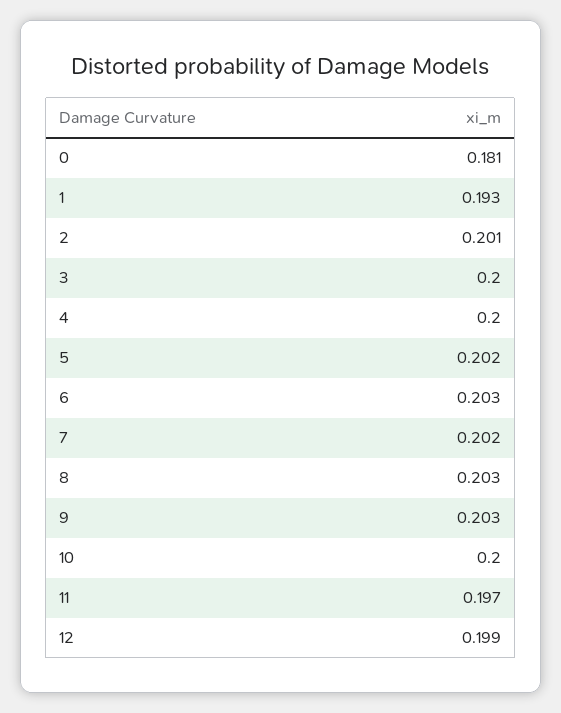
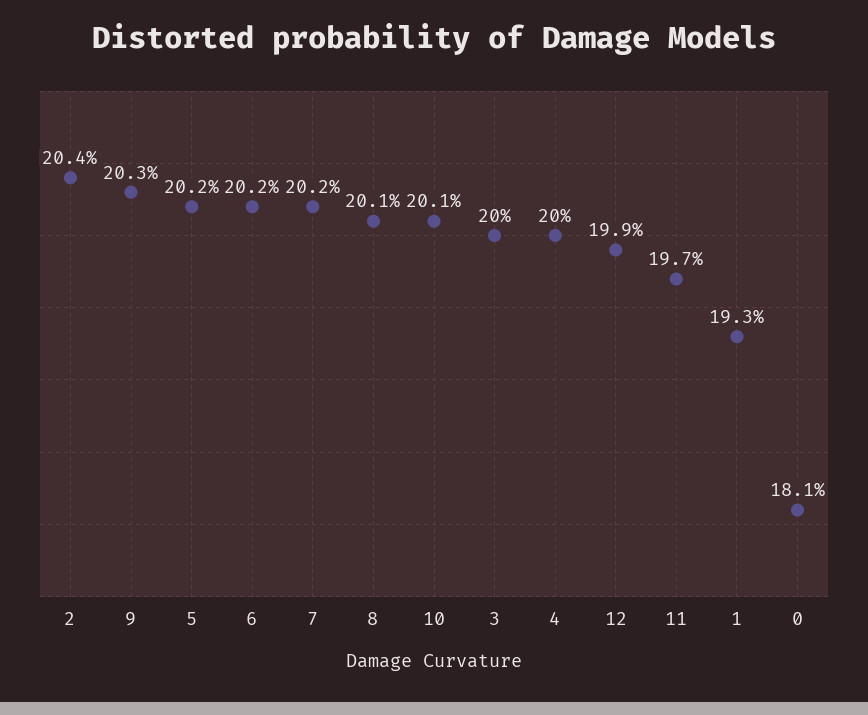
  {
    "0": 0.181,
    "1": 0.193,
-   "2": 0.201,
+   "2": 0.204,
    "3": 0.2,
    "4": 0.2,
    "5": 0.202,
-   "6": 0.203,
+   "6": 0.202,
    "7": 0.202,
-   "8": 0.203,
+   "8": 0.201,
    "9": 0.203,
-   "10": 0.2,
+   "10": 0.201,
    "11": 0.197,
    "12": 0.199
  }

